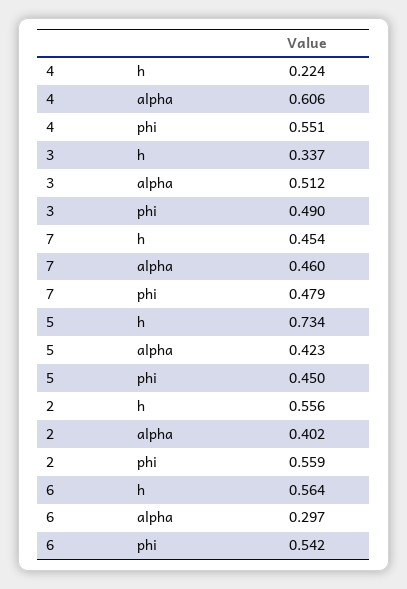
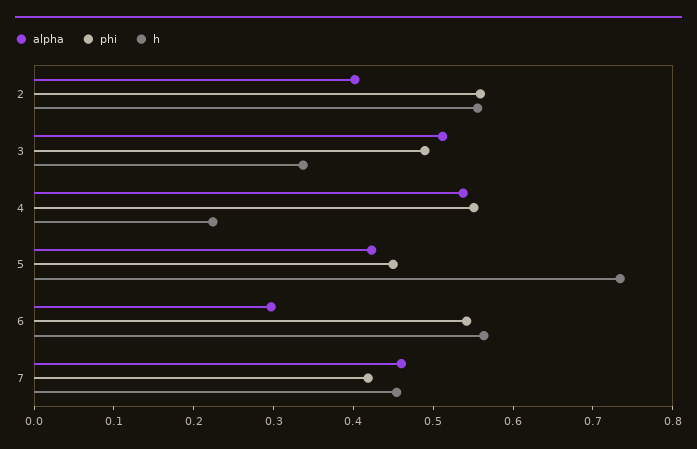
  {
    "h": {
      "4": 0.224,
      "3": 0.337,
      "7": 0.454,
      "5": 0.734,
      "2": 0.556,
      "6": 0.564
    },
    "alpha": {
-     "4": 0.606,
+     "4": 0.54,
      "3": 0.512,
      "7": 0.46,
      "5": 0.423,
      "2": 0.402,
      "6": 0.297
    },
    "phi": {
      "4": 0.551,
      "3": 0.49,
-     "7": 0.479,
+     "7": 0.42,
      "5": 0.45,
      "2": 0.559,
      "6": 0.542
    }
  }

